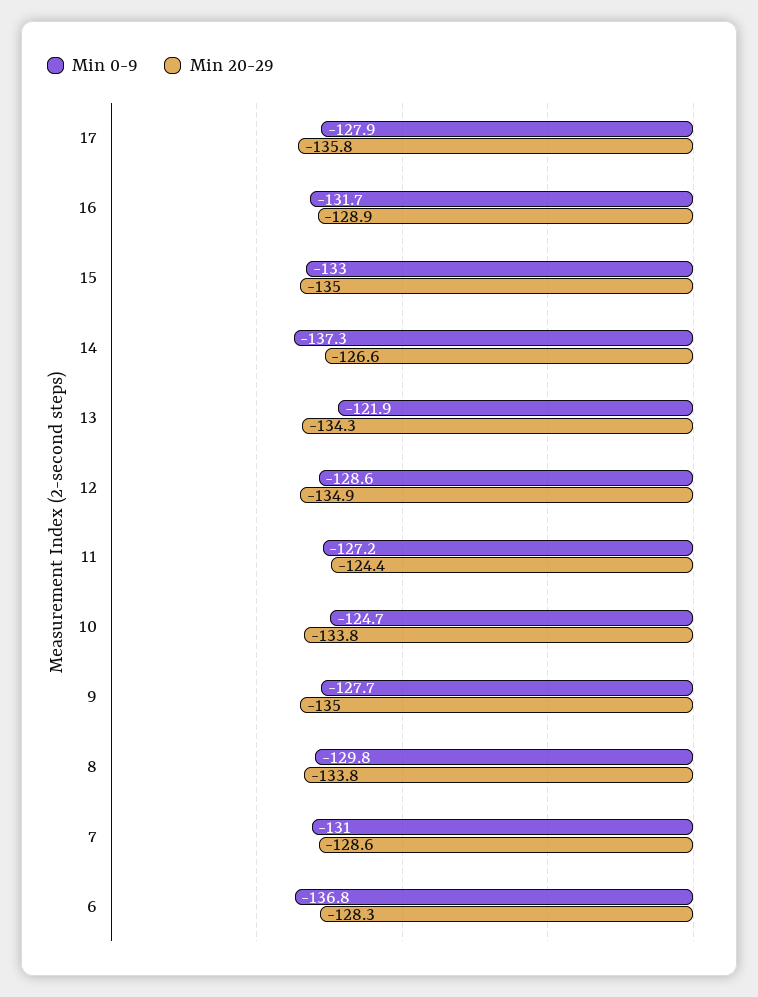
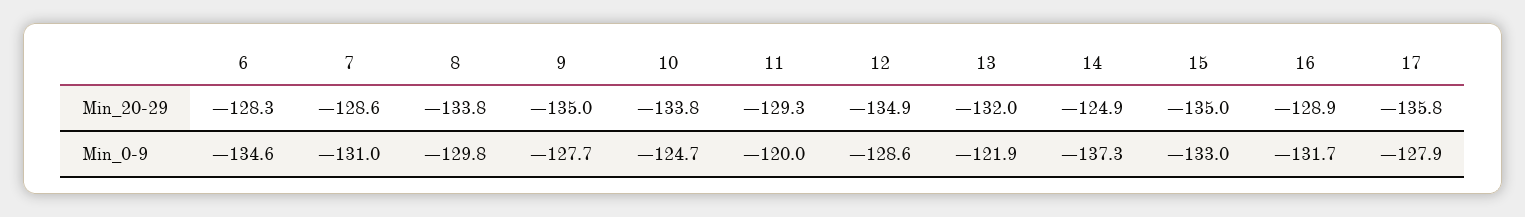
  {
    "Min 0-9": {
      "17": -127.9,
      "16": -131.7,
      "15": -133,
      "14": -137.3,
      "13": -121.9,
      "12": -128.6,
-     "11": -127.2,
+     "11": -120,
      "10": -124.7,
      "9": -127.7,
      "8": -129.8,
      "7": -131,
-     "6": -136.8
+     "6": -134.6
    },
    "Min 20-29": {
      "17": -135.8,
      "16": -128.9,
      "15": -135,
-     "14": -126.6,
+     "14": -124.9,
-     "13": -134.3,
+     "13": -132,
      "12": -134.9,
-     "11": -124.4,
+     "11": -129.3,
      "10": -133.8,
      "9": -135,
      "8": -133.8,
      "7": -128.6,
      "6": -128.3
    }
  }

